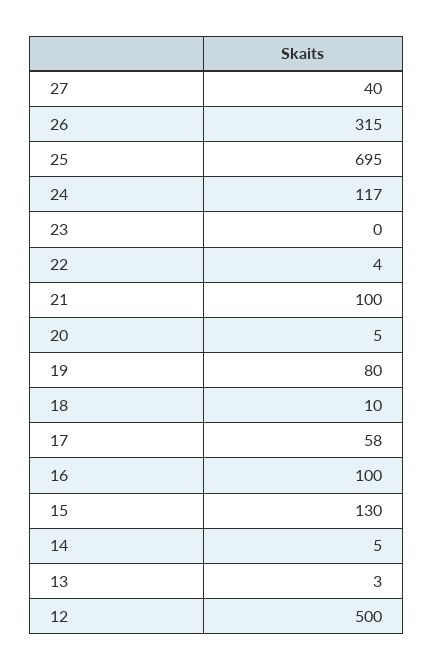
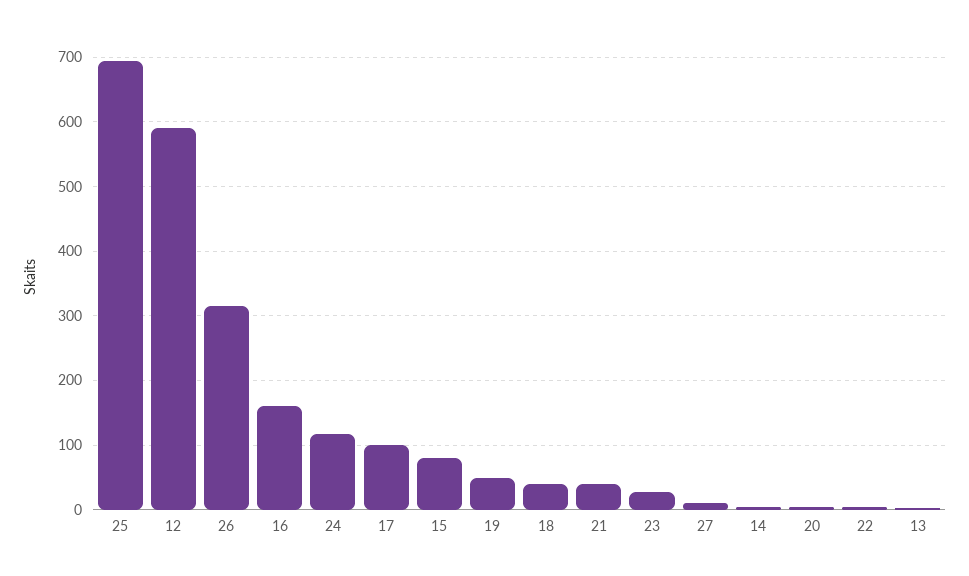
  {
-   "27": 40,
+   "27": 10,
    "26": 315,
    "25": 695,
    "24": 117,
-   "23": 0,
+   "23": 30,
    "22": 4,
-   "21": 100,
+   "21": 40,
    "20": 5,
-   "19": 80,
+   "19": 50,
-   "18": 10,
+   "18": 40,
-   "17": 58,
+   "17": 100,
-   "16": 100,
+   "16": 160,
-   "15": 130,
+   "15": 80,
    "14": 5,
    "13": 3,
-   "12": 500
+   "12": 590
  }

